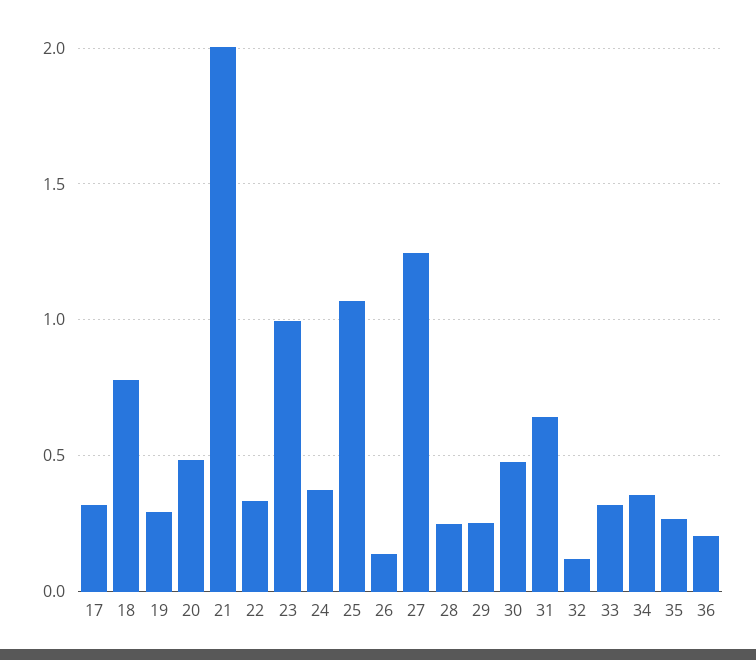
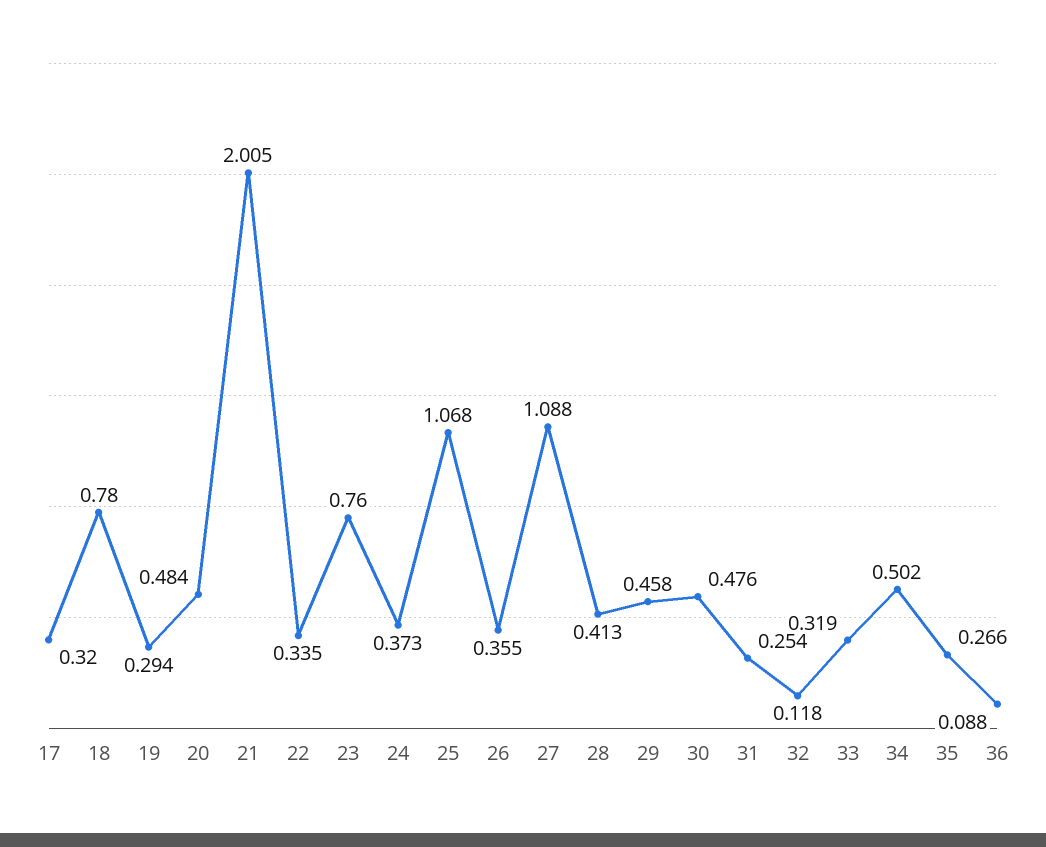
  {
    "17": 0.32,
    "18": 0.78,
    "19": 0.294,
    "20": 0.484,
    "21": 2.005,
    "22": 0.335,
-   "23": 1,
+   "23": 0.76,
    "24": 0.373,
    "25": 1.068,
-   "26": 0.15,
+   "26": 0.355,
-   "27": 1.25,
+   "27": 1.088,
-   "28": 0.25,
+   "28": 0.413,
-   "29": 0.25,
+   "29": 0.458,
    "30": 0.476,
-   "31": 0.65,
+   "31": 0.254,
    "32": 0.118,
    "33": 0.319,
-   "34": 0.35,
+   "34": 0.502,
    "35": 0.266,
-   "36": 0.2
+   "36": 0.088
  }

